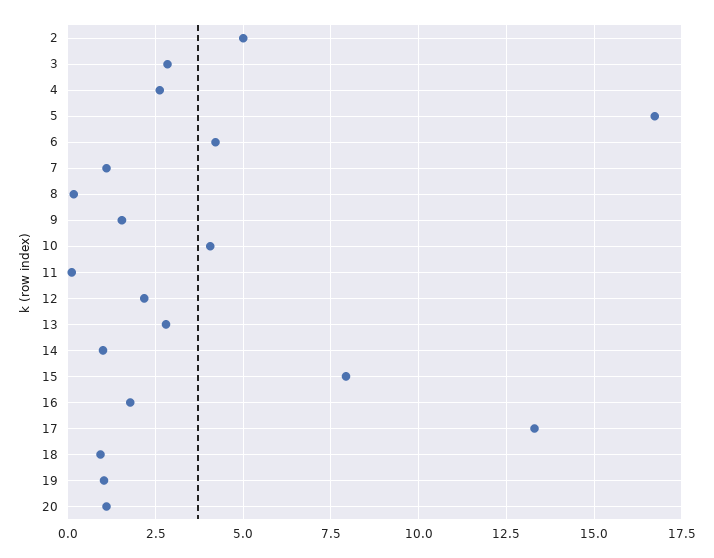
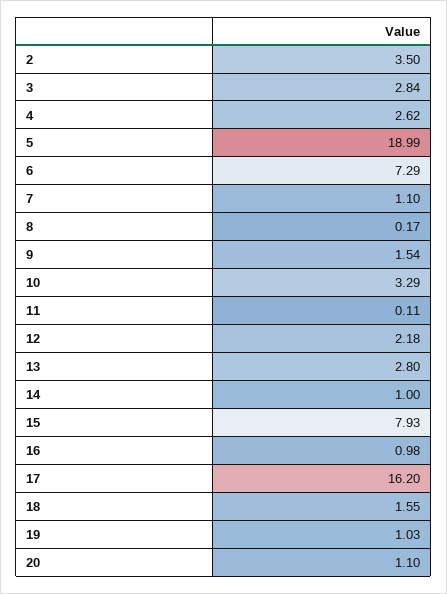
  {
-   "2": 5,
+   "2": 3.5,
    "3": 2.84,
    "4": 2.62,
-   "5": 16.75,
+   "5": 18.99,
-   "6": 4.25,
+   "6": 7.29,
    "7": 1.1,
    "8": 0.17,
    "9": 1.54,
-   "10": 4,
+   "10": 3.29,
    "11": 0.11,
    "12": 2.18,
    "13": 2.8,
    "14": 1,
    "15": 7.93,
-   "16": 1.75,
+   "16": 0.98,
-   "17": 13.25,
+   "17": 16.2,
-   "18": 1,
+   "18": 1.55,
    "19": 1.03,
    "20": 1.1
  }

